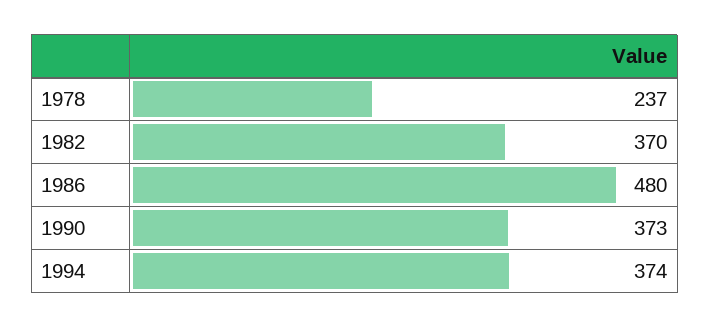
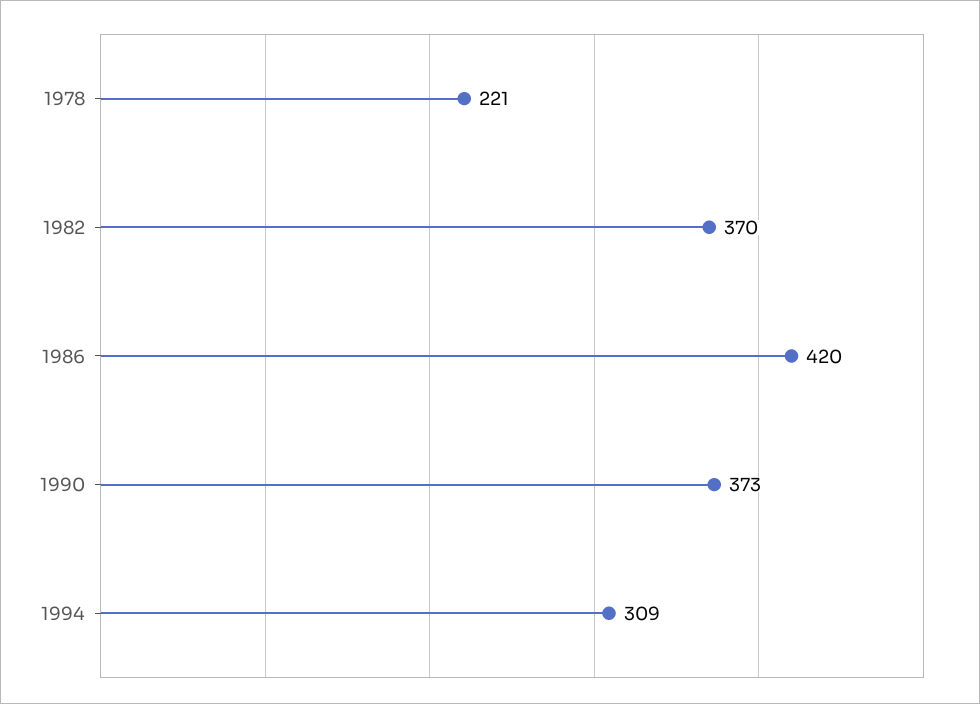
  {
-   "1978": 237,
+   "1978": 221,
    "1982": 370,
-   "1986": 480,
+   "1986": 420,
    "1990": 373,
-   "1994": 374
+   "1994": 309
  }

